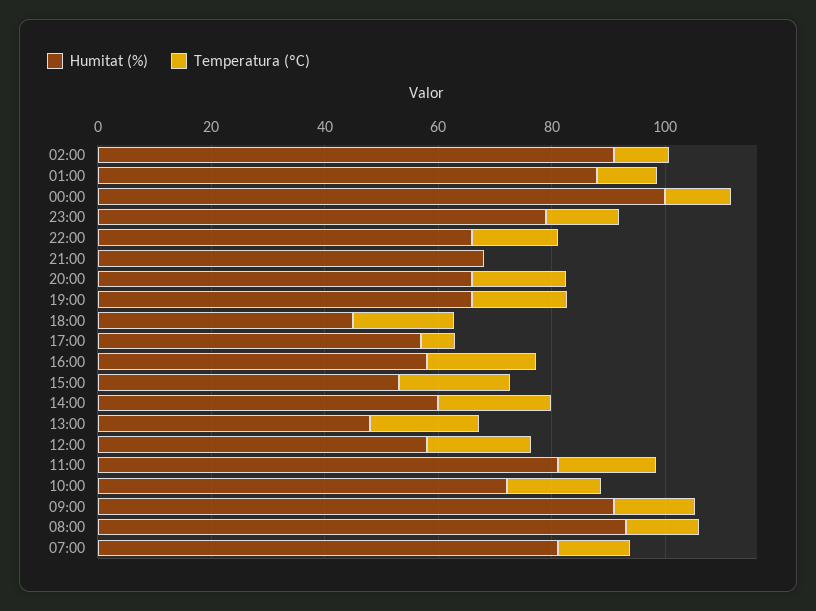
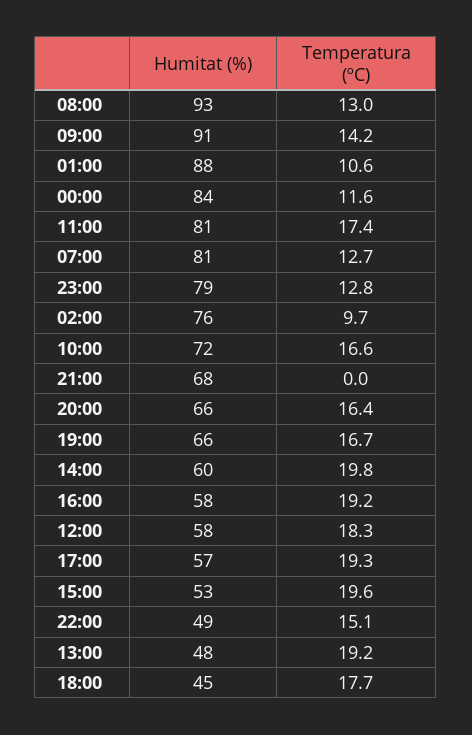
  {
    "Humitat (%)": {
-     "02:00": 90,
+     "02:00": 76,
      "01:00": 88,
-     "00:00": 100,
+     "00:00": 84,
      "23:00": 79,
-     "22:00": 65,
+     "22:00": 49,
      "21:00": 68,
      "20:00": 66,
      "19:00": 66,
      "18:00": 45,
      "17:00": 57,
      "16:00": 58,
      "15:00": 53,
      "14:00": 60,
      "13:00": 48,
      "12:00": 58,
      "11:00": 81,
      "10:00": 72,
      "09:00": 91,
      "08:00": 93,
      "07:00": 81
    },
    "Temperatura (ºC)": {
      "02:00": 9.7,
      "01:00": 10.6,
      "00:00": 11.6,
      "23:00": 12.8,
      "22:00": 15.1,
      "21:00": 0,
      "20:00": 16.4,
      "19:00": 16.7,
      "18:00": 17.7,
-     "17:00": 5,
+     "17:00": 19.3,
      "16:00": 19.2,
      "15:00": 19.6,
      "14:00": 19.8,
      "13:00": 19.2,
      "12:00": 18.3,
      "11:00": 17.4,
      "10:00": 16.6,
      "09:00": 14.2,
      "08:00": 13,
      "07:00": 12.7
    }
  }

